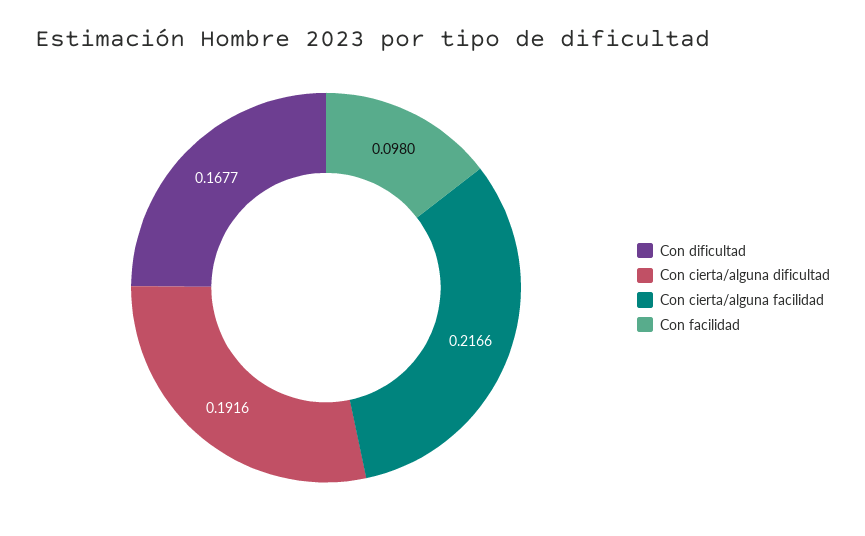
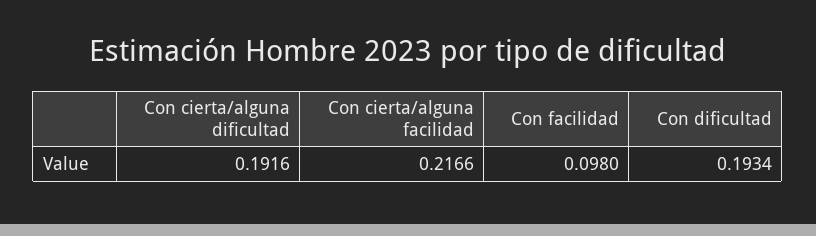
  {
-   "Con dificultad": 0.1677,
+   "Con dificultad": 0.1934,
    "Con cierta/alguna dificultad": 0.1916,
    "Con cierta/alguna facilidad": 0.2166,
    "Con facilidad": 0.098
  }

